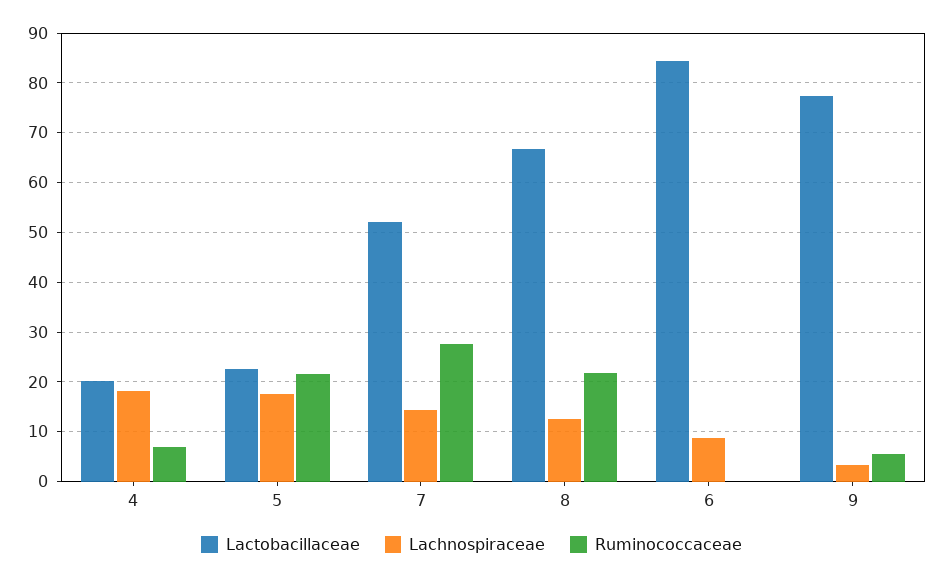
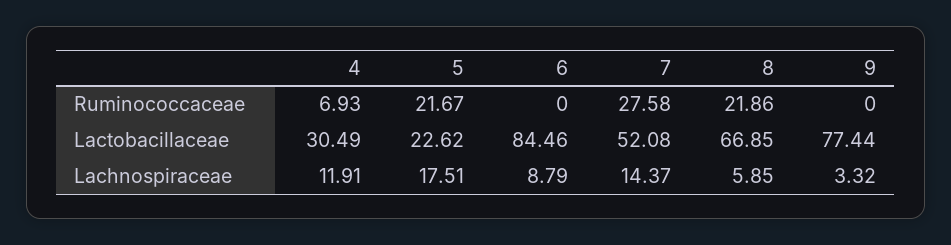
  {
    "Lactobacillaceae": {
-     "4": 20,
+     "4": 30.49,
      "5": 22.62,
      "7": 52.08,
      "8": 66.85,
      "6": 84.46,
      "9": 77.44
    },
    "Lachnospiraceae": {
-     "4": 18,
+     "4": 11.91,
      "5": 17.51,
      "7": 14.37,
-     "8": 12,
+     "8": 5.85,
      "6": 8.79,
      "9": 3.32
    },
    "Ruminococcaceae": {
      "4": 6.93,
      "5": 21.67,
      "7": 27.58,
      "8": 21.86,
      "6": 0,
-     "9": 6
+     "9": 0
    }
  }

